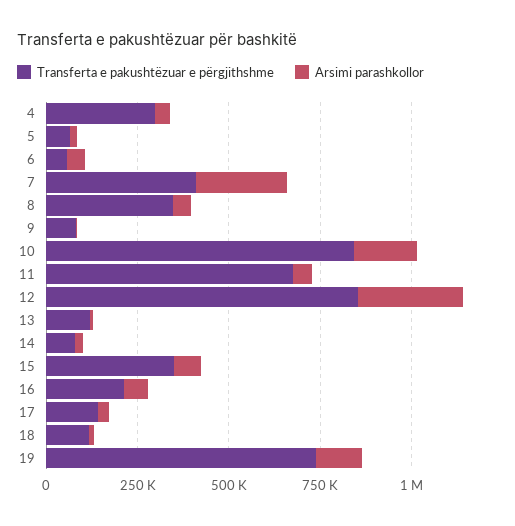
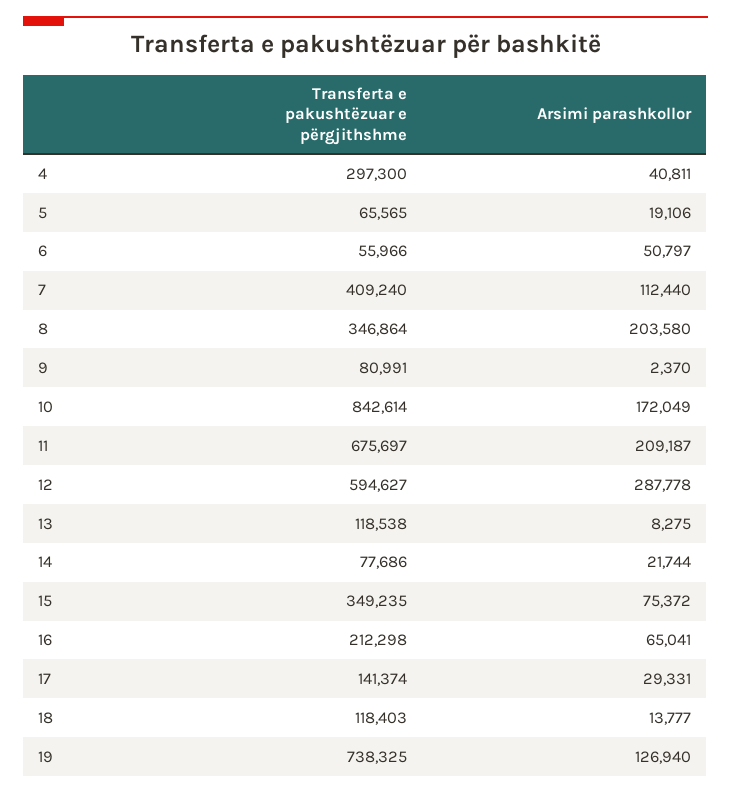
  {
    "Transferta e pakushtëzuar e përgjithshme": {
      "4": 297300,
      "5": 65565,
      "6": 55966,
      "7": 409240,
      "8": 346864,
      "9": 80991,
      "10": 842614,
      "11": 675697,
-     "12": 850000,
+     "12": 594627,
      "13": 118538,
      "14": 77686,
      "15": 349235,
      "16": 212298,
      "17": 141374,
      "18": 118403,
      "19": 738325
    },
    "Arsimi parashkollor": {
      "4": 40811,
      "5": 19106,
      "6": 50797,
-     "7": 250000,
+     "7": 112440,
-     "8": 50000,
+     "8": 203580,
      "9": 2370,
      "10": 172049,
-     "11": 50000,
+     "11": 209187,
      "12": 287778,
      "13": 8275,
      "14": 21744,
      "15": 75372,
      "16": 65041,
      "17": 29331,
      "18": 13777,
      "19": 126940
    }
  }

